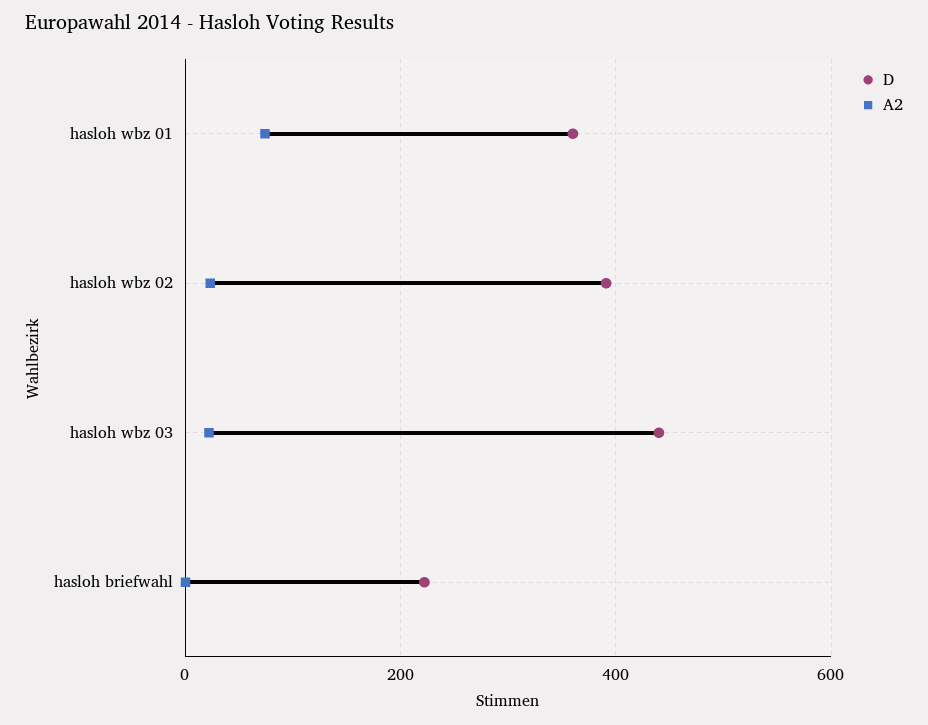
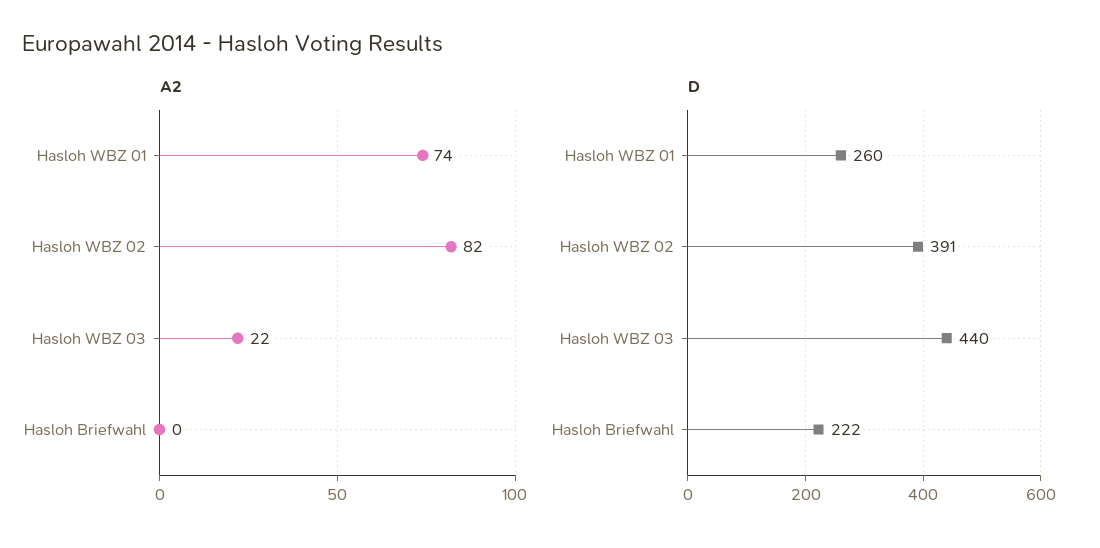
  {
    "D": {
-     "hasloh wbz 01": 360,
+     "hasloh wbz 01": 260,
      "hasloh wbz 02": 391,
      "hasloh wbz 03": 440,
      "hasloh briefwahl": 222
    },
    "A2": {
      "hasloh wbz 01": 74,
-     "hasloh wbz 02": 20,
+     "hasloh wbz 02": 82,
      "hasloh wbz 03": 22,
      "hasloh briefwahl": 0
    }
  }

